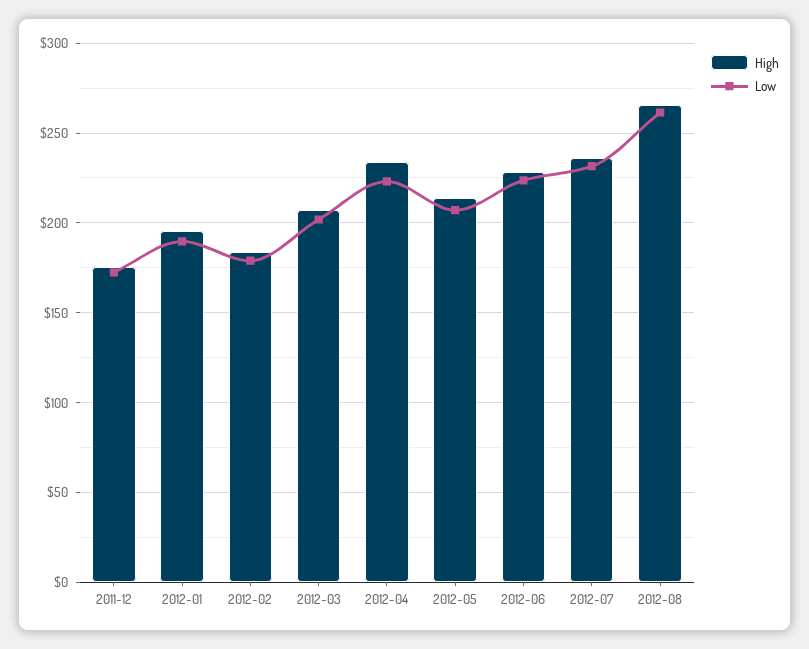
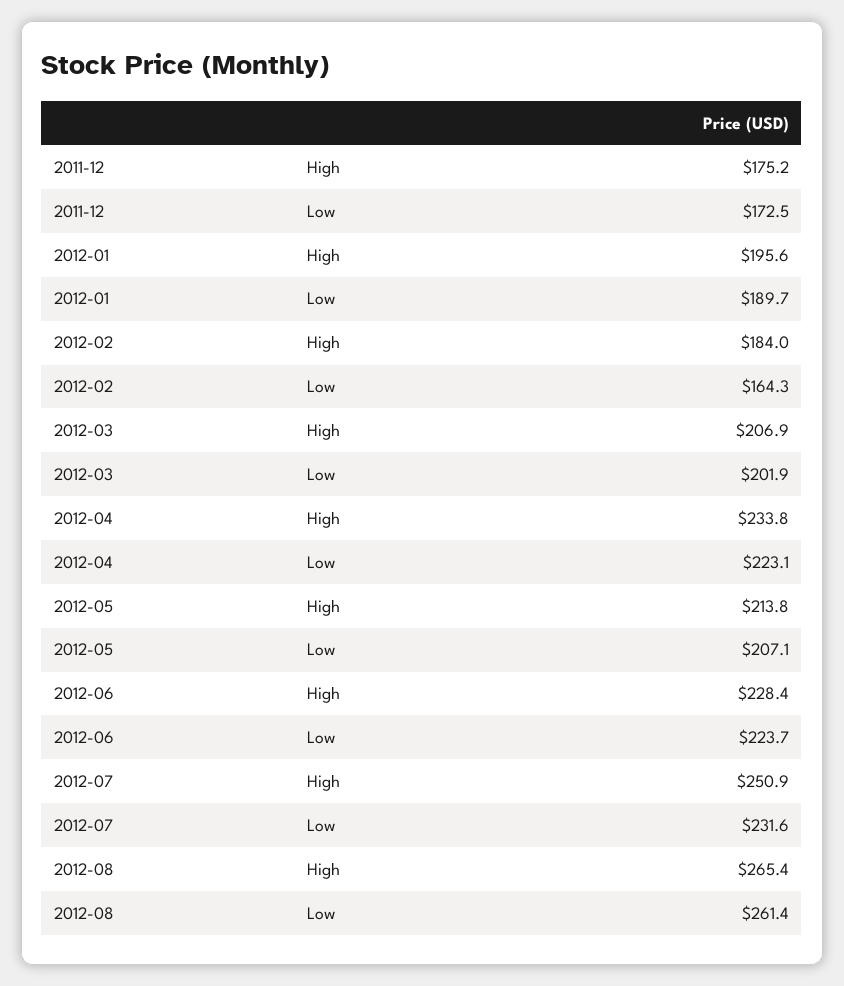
  {
    "High": {
      "2011-12": 175.2,
      "2012-01": 195.6,
      "2012-02": 184,
      "2012-03": 206.9,
      "2012-04": 233.8,
      "2012-05": 213.8,
      "2012-06": 228.4,
-     "2012-07": 235,
+     "2012-07": 250.9,
      "2012-08": 265.4
    },
    "Low": {
      "2011-12": 172.5,
      "2012-01": 189.7,
-     "2012-02": 180,
+     "2012-02": 164.3,
      "2012-03": 201.9,
      "2012-04": 223.1,
      "2012-05": 207.1,
      "2012-06": 223.7,
      "2012-07": 231.6,
      "2012-08": 261.4
    }
  }

